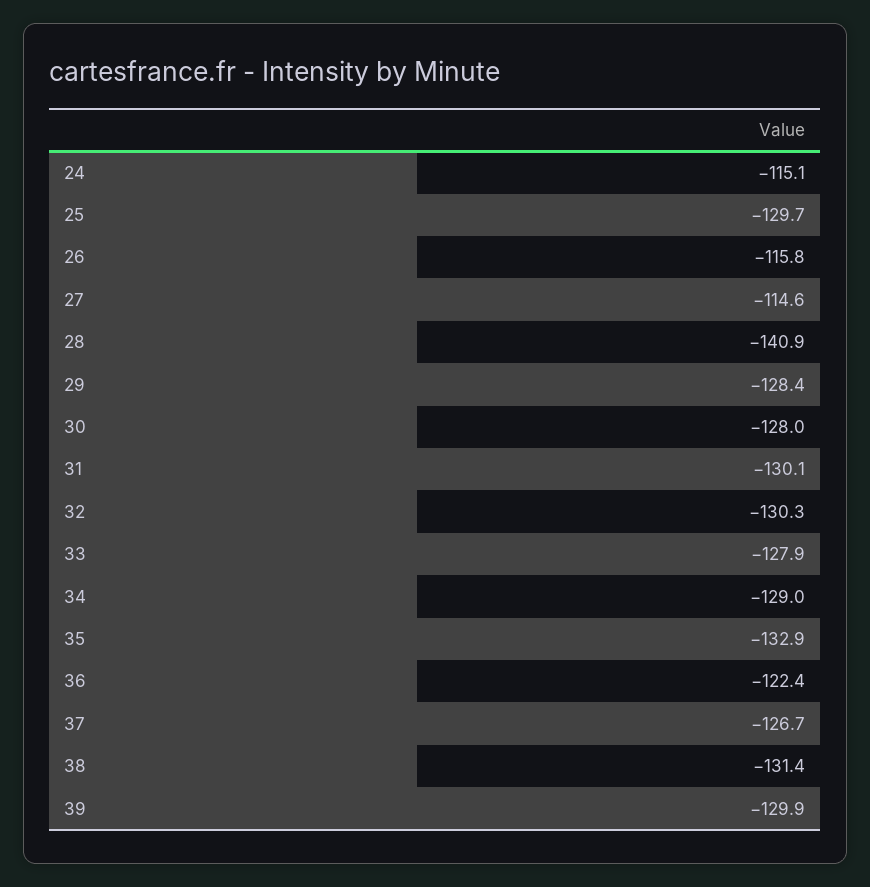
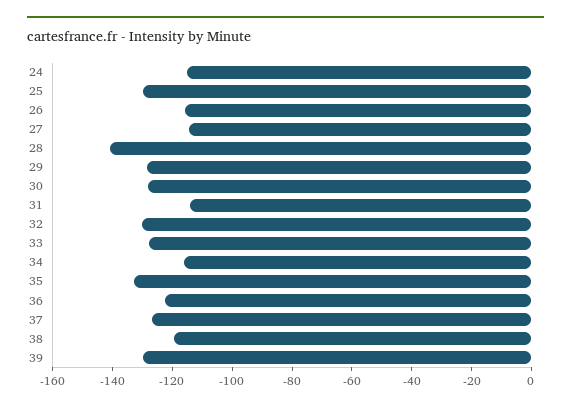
  {
    "24": -115.1,
    "25": -129.7,
    "26": -115.8,
    "27": -114.6,
    "28": -140.9,
    "29": -128.4,
    "30": -128,
-   "31": -130.1,
+   "31": -115,
    "32": -130.3,
    "33": -127.9,
-   "34": -129,
+   "34": -115,
    "35": -132.9,
    "36": -122.4,
    "37": -126.7,
-   "38": -131.4,
+   "38": -120,
    "39": -129.9
  }

